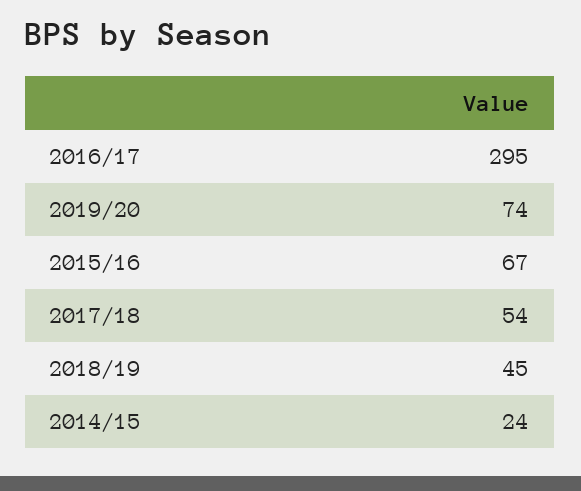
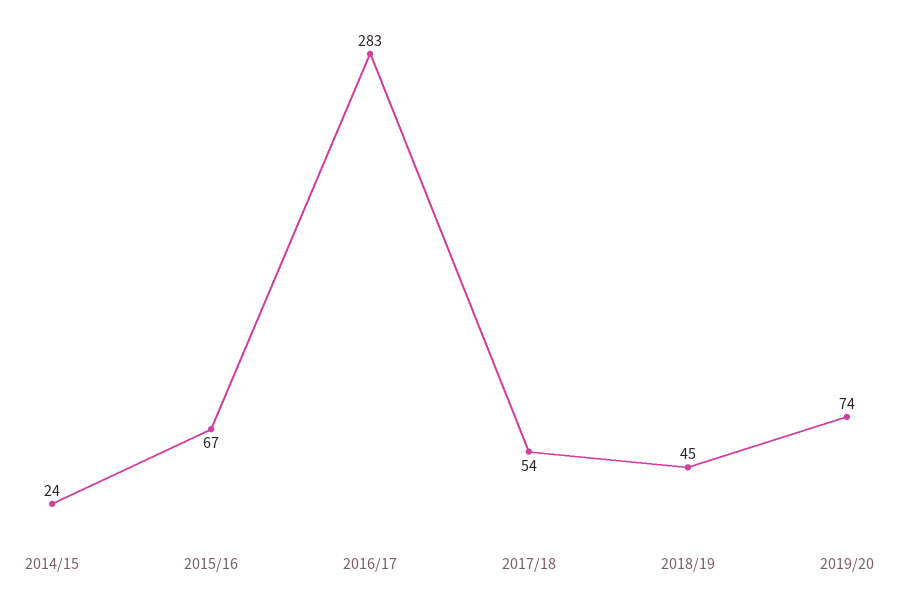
  {
-   "2016/17": 295,
+   "2016/17": 283,
    "2019/20": 74,
    "2015/16": 67,
    "2017/18": 54,
    "2018/19": 45,
    "2014/15": 24
  }

